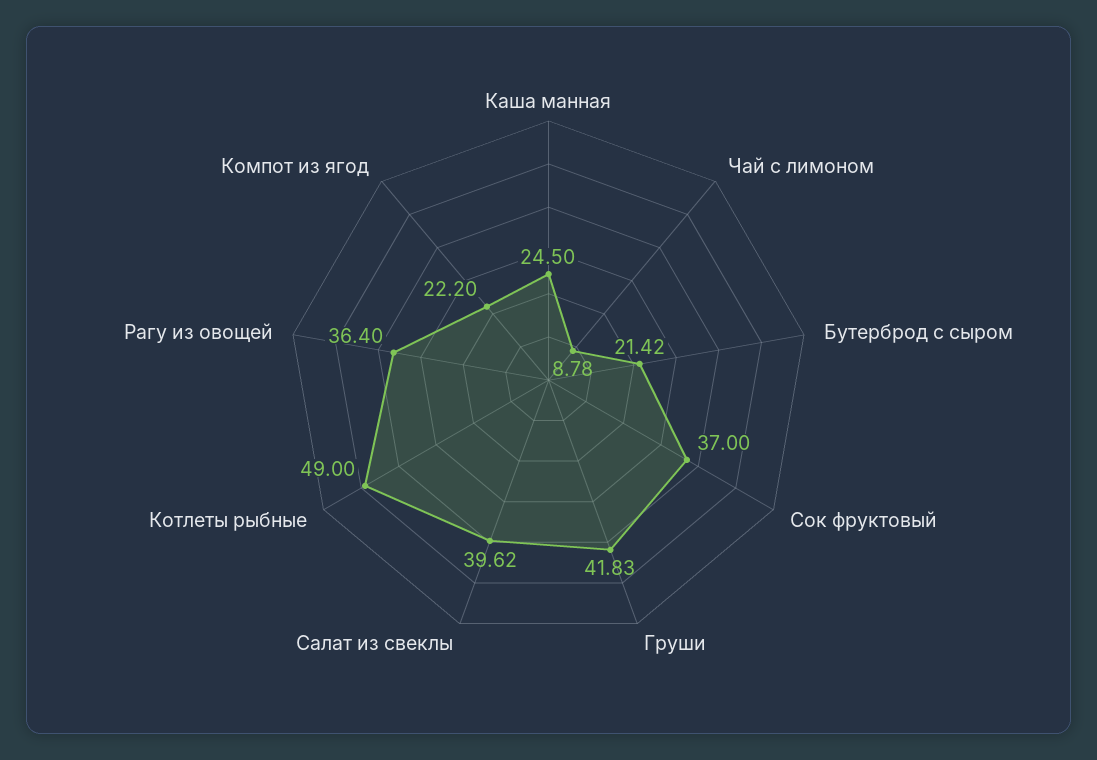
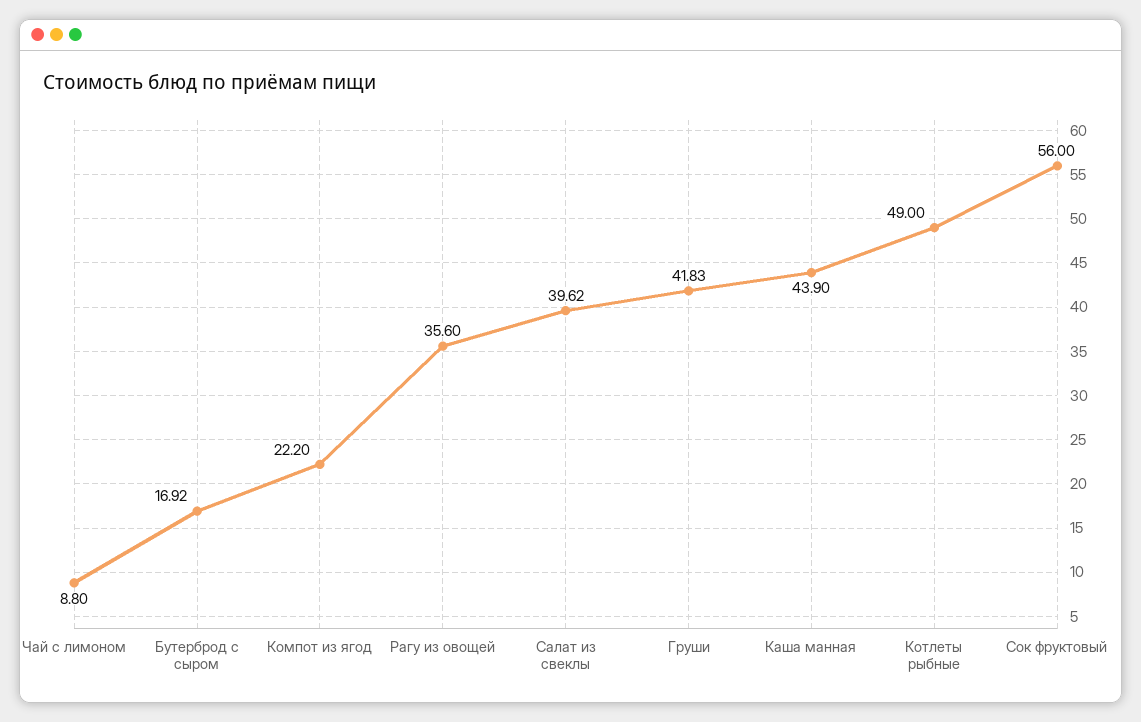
  {
-   "Каша манная": 24.5,
+   "Каша манная": 43.9,
-   "Чай с лимоном": 8.78,
+   "Чай с лимоном": 8.8,
-   "Бутерброд с сыром": 21.42,
+   "Бутерброд с сыром": 16.92,
-   "Сок фруктовый": 37,
+   "Сок фруктовый": 56,
    "Груши": 41.83,
    "Салат из свеклы": 39.62,
    "Котлеты рыбные": 49,
-   "Рагу из овощей": 36.4,
+   "Рагу из овощей": 35.6,
    "Компот из ягод": 22.2
  }

